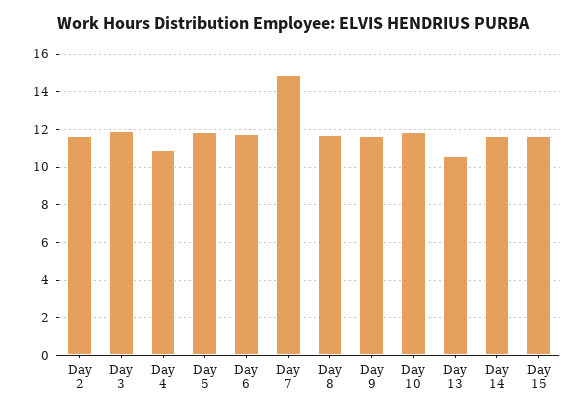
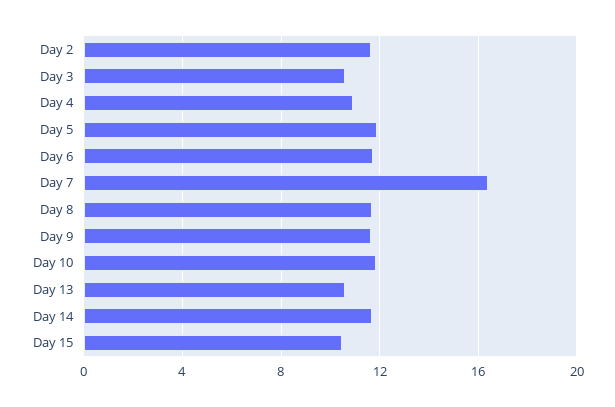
  {
    "Day 2": 11.5,
-   "Day 3": 12,
+   "Day 3": 10.5,
    "Day 4": 11,
    "Day 5": 12,
    "Day 6": 11.5,
-   "Day 7": 15,
+   "Day 7": 16.5,
    "Day 8": 11.5,
    "Day 9": 11.5,
    "Day 10": 12,
    "Day 13": 10.5,
    "Day 14": 11.5,
-   "Day 15": 11.5
+   "Day 15": 10.5
  }

